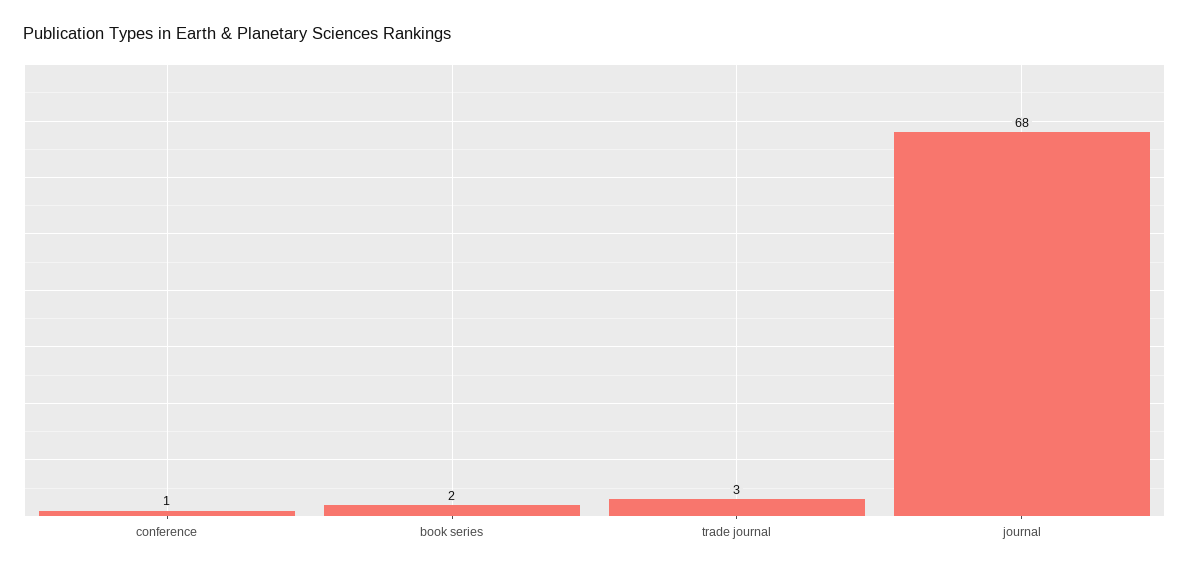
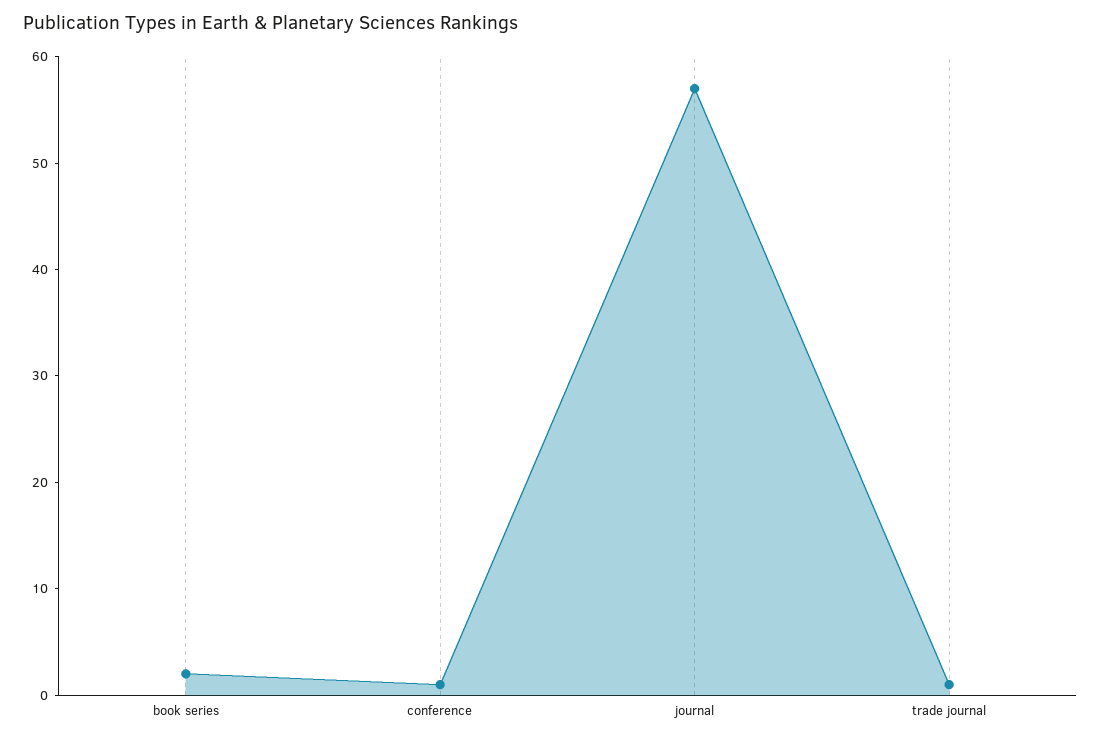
  {
    "conference": 1,
    "book series": 2,
-   "trade journal": 3,
+   "trade journal": 1,
-   "journal": 68
+   "journal": 57
  }

